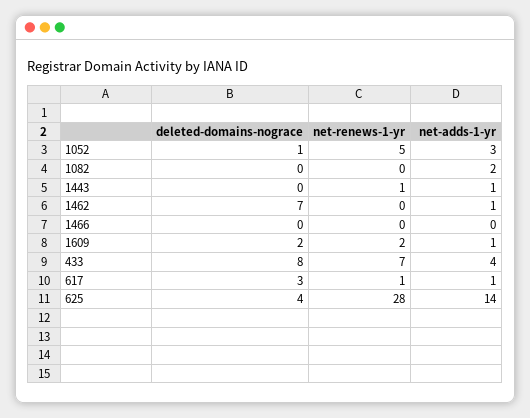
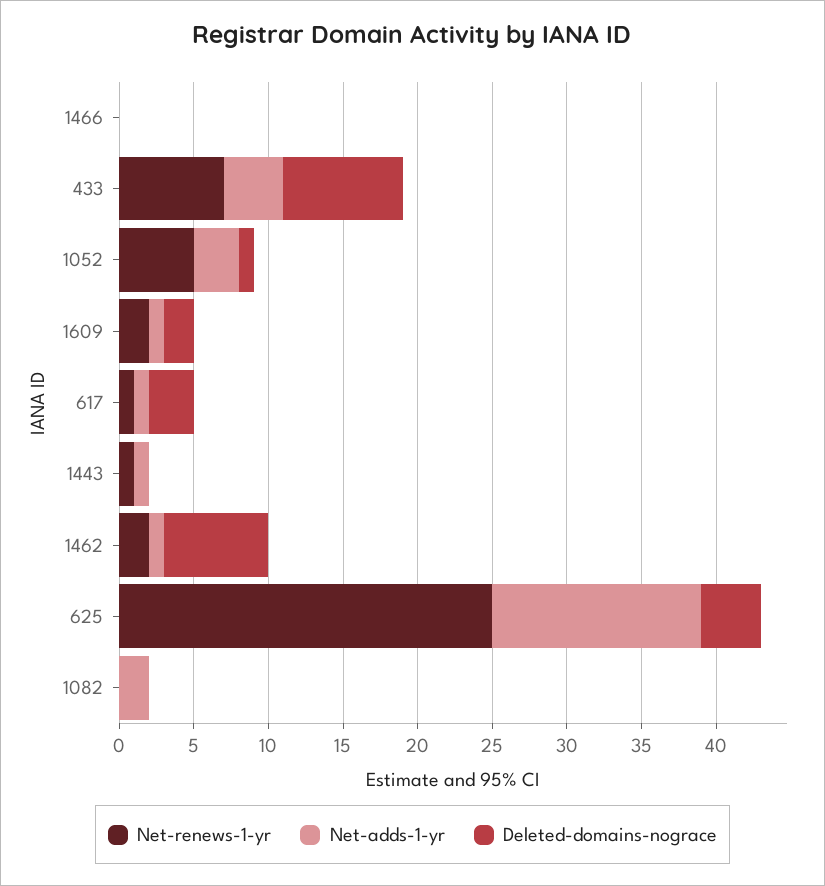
  {
    "deleted-domains-nograce": {
      "1052": 1,
      "1082": 0,
      "1443": 0,
      "1462": 7,
      "1466": 0,
      "1609": 2,
      "433": 8,
      "617": 3,
      "625": 4
    },
    "net-renews-1-yr": {
      "1052": 5,
      "1082": 0,
      "1443": 1,
-     "1462": 0,
+     "1462": 2,
      "1466": 0,
      "1609": 2,
      "433": 7,
      "617": 1,
-     "625": 28
+     "625": 25
    },
    "net-adds-1-yr": {
      "1052": 3,
      "1082": 2,
      "1443": 1,
      "1462": 1,
      "1466": 0,
      "1609": 1,
      "433": 4,
      "617": 1,
      "625": 14
    }
  }

